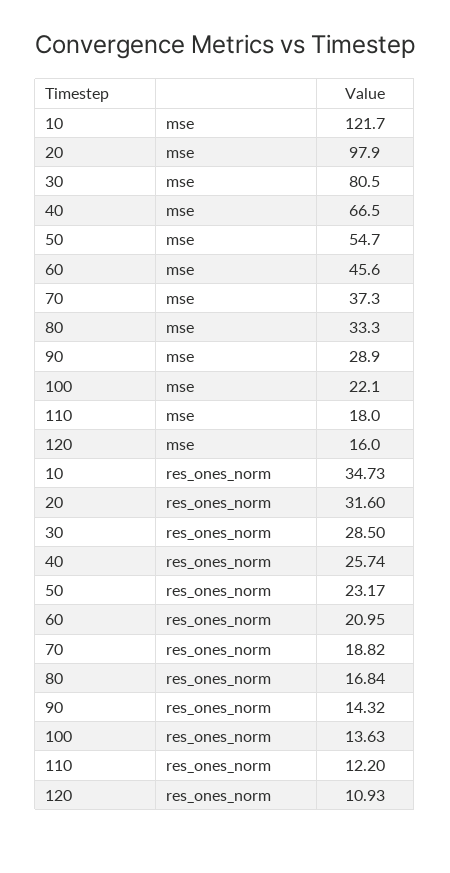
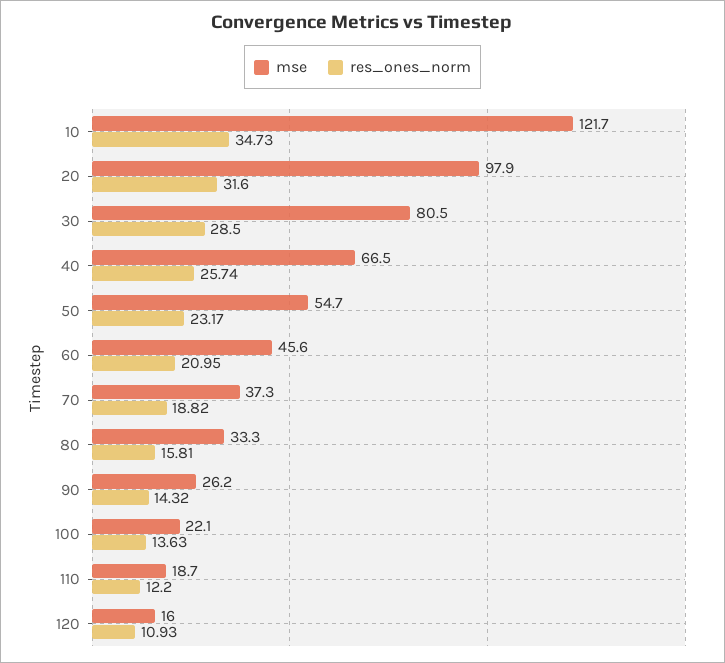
  {
    "mse": {
      "10": 121.7,
      "20": 97.9,
      "30": 80.5,
      "40": 66.5,
      "50": 54.7,
      "60": 45.6,
      "70": 37.3,
      "80": 33.3,
-     "90": 28.9,
+     "90": 26.2,
      "100": 22.1,
-     "110": 18,
+     "110": 18.7,
      "120": 16
    },
    "res_ones_norm": {
      "10": 34.73,
      "20": 31.6,
      "30": 28.5,
      "40": 25.74,
      "50": 23.17,
      "60": 20.95,
      "70": 18.82,
-     "80": 16.84,
+     "80": 15.81,
      "90": 14.32,
      "100": 13.63,
      "110": 12.2,
      "120": 10.93
    }
  }

